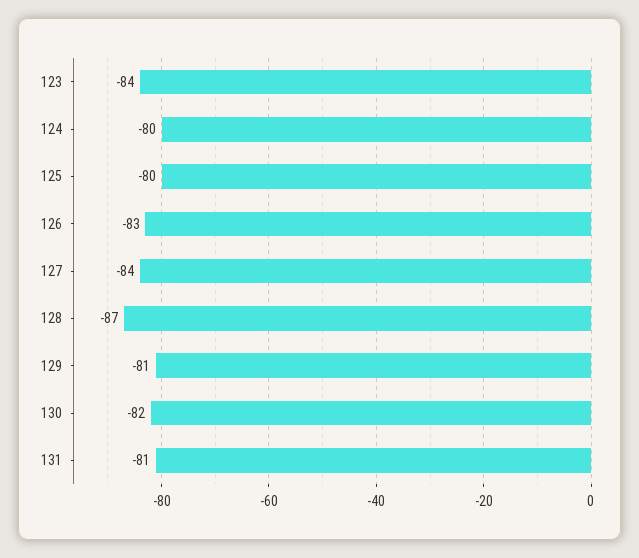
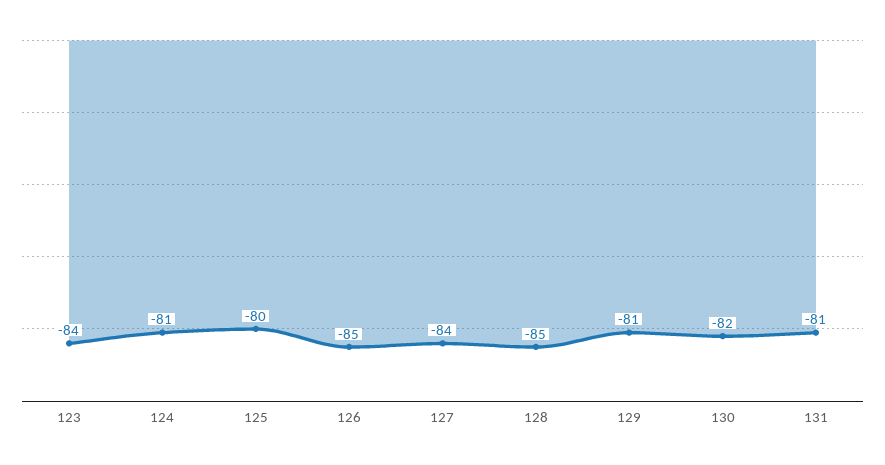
  {
    "123": -84,
-   "124": -80,
+   "124": -81,
    "125": -80,
-   "126": -83,
+   "126": -85,
    "127": -84,
-   "128": -87,
+   "128": -85,
    "129": -81,
    "130": -82,
    "131": -81
  }

